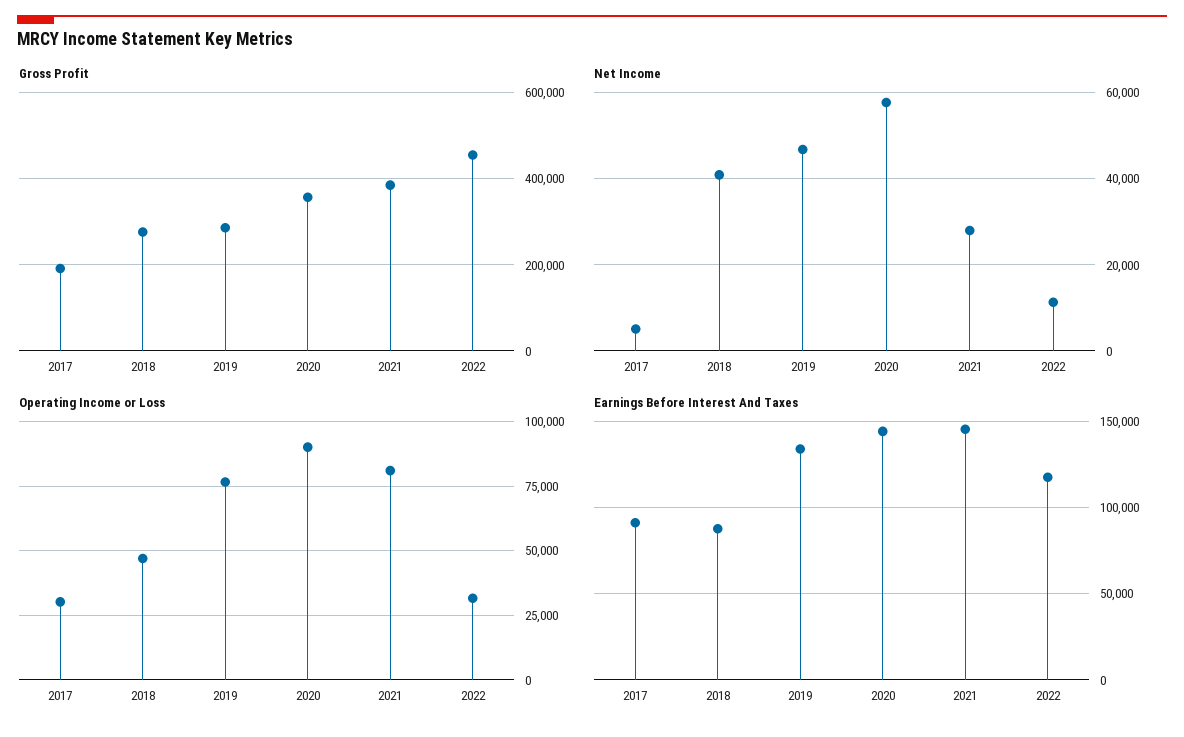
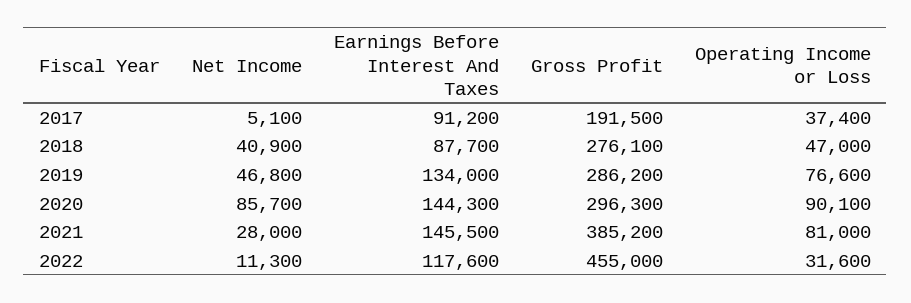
  {
    "Gross Profit": {
      "2017": 191500,
      "2018": 276100,
      "2019": 286200,
-     "2020": 360000,
+     "2020": 296300,
      "2021": 385200,
      "2022": 455000
    },
    "Net Income": {
      "2017": 5100,
      "2018": 40900,
      "2019": 46800,
-     "2020": 58000,
+     "2020": 85700,
      "2021": 28000,
      "2022": 11300
    },
    "Operating Income or Loss": {
-     "2017": 30000,
+     "2017": 37400,
      "2018": 47000,
      "2019": 76600,
      "2020": 90100,
      "2021": 81000,
      "2022": 31600
    },
    "Earnings Before Interest And Taxes": {
      "2017": 91200,
      "2018": 87700,
      "2019": 134000,
      "2020": 144300,
      "2021": 145500,
      "2022": 117600
    }
  }

